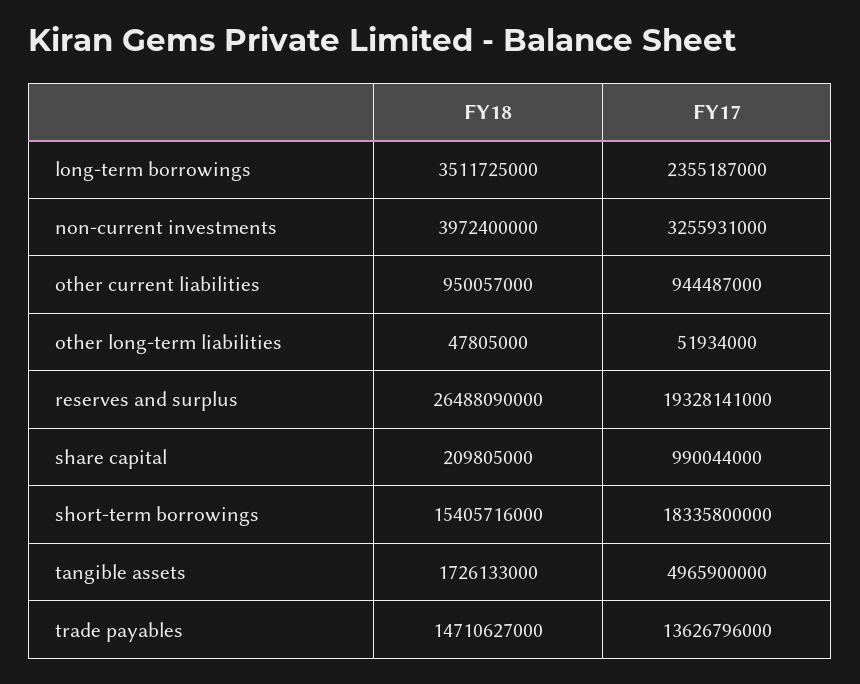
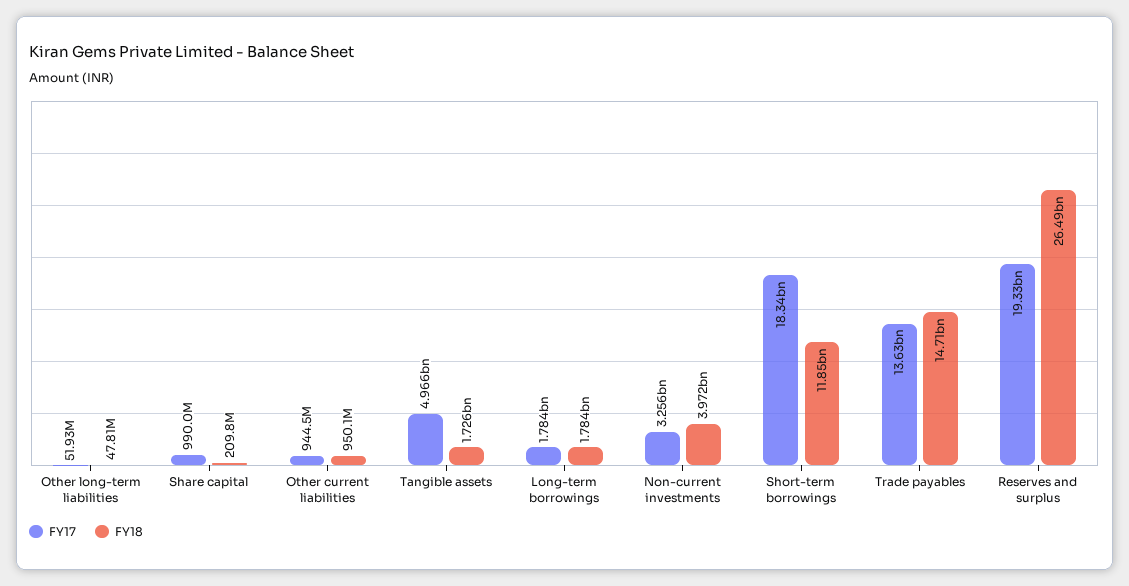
  {
    "FY18": {
-     "long-term borrowings": 3511725000,
+     "long-term borrowings": 1784000000,
      "non-current investments": 3972400000,
      "other current liabilities": 950057000,
      "other long-term liabilities": 47805000,
      "reserves and surplus": 26488090000,
      "share capital": 209805000,
-     "short-term borrowings": 15405716000,
+     "short-term borrowings": 11850000000,
      "tangible assets": 1726133000,
      "trade payables": 14710627000
    },
    "FY17": {
-     "long-term borrowings": 2355187000,
+     "long-term borrowings": 1784000000,
      "non-current investments": 3255931000,
      "other current liabilities": 944487000,
      "other long-term liabilities": 51934000,
      "reserves and surplus": 19328141000,
      "share capital": 990044000,
      "short-term borrowings": 18335800000,
      "tangible assets": 4965900000,
      "trade payables": 13626796000
    }
  }

